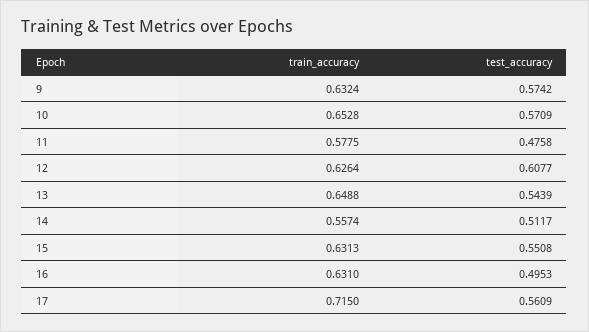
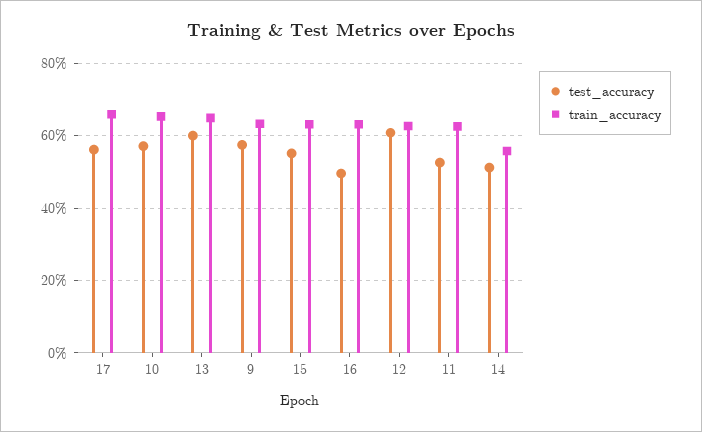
  {
    "train_accuracy": {
      "9": 0.6324,
      "10": 0.6528,
-     "11": 0.5775,
+     "11": 0.62,
      "12": 0.6264,
      "13": 0.6488,
      "14": 0.5574,
      "15": 0.6313,
      "16": 0.631,
-     "17": 0.715
+     "17": 0.66
    },
    "test_accuracy": {
      "9": 0.5742,
      "10": 0.5709,
-     "11": 0.4758,
+     "11": 0.52,
      "12": 0.6077,
-     "13": 0.5439,
+     "13": 0.6,
      "14": 0.5117,
      "15": 0.5508,
      "16": 0.4953,
      "17": 0.5609
    }
  }

